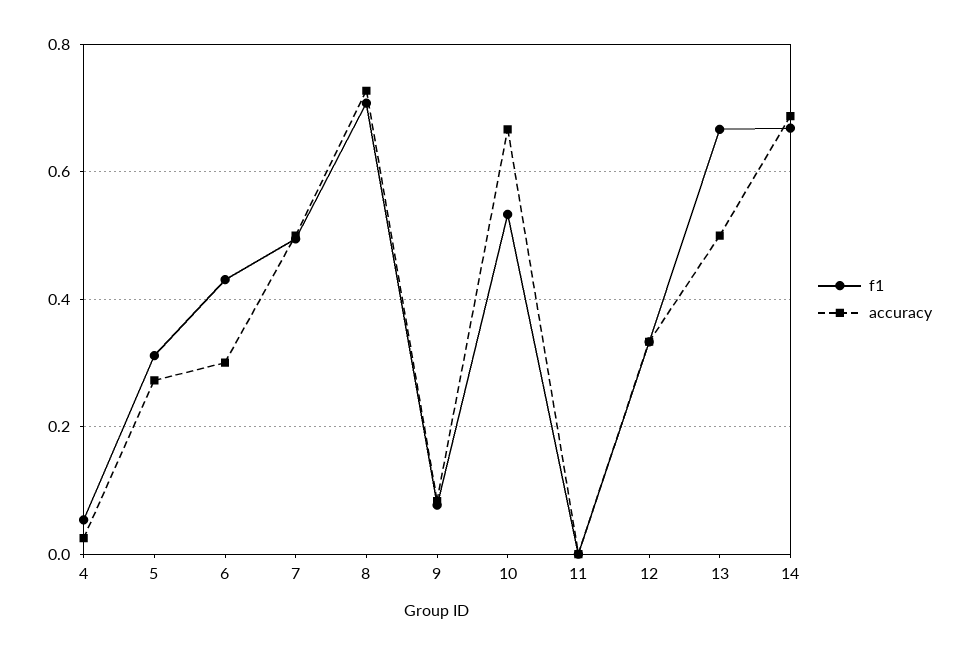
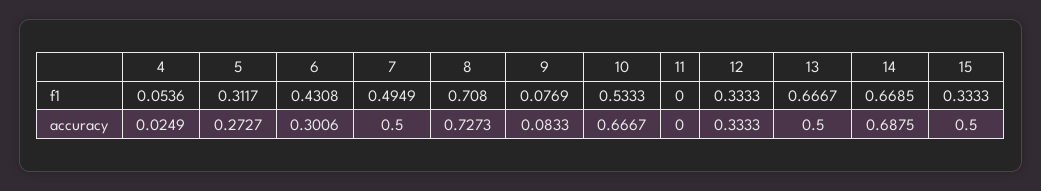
  {
    "f1": {
      "4": 0.0536,
      "5": 0.3117,
      "6": 0.4308,
      "7": 0.4949,
      "8": 0.708,
      "9": 0.0769,
      "10": 0.5333,
      "11": 0,
      "12": 0.3333,
      "13": 0.6667,
-     "14": 0.6685
+     "14": 0.6685,
+     "15": 0.3333
    },
    "accuracy": {
      "4": 0.0249,
      "5": 0.2727,
      "6": 0.3006,
      "7": 0.5,
      "8": 0.7273,
      "9": 0.0833,
      "10": 0.6667,
      "11": 0,
      "12": 0.3333,
      "13": 0.5,
-     "14": 0.6875
+     "14": 0.6875,
+     "15": 0.5
    }
  }

